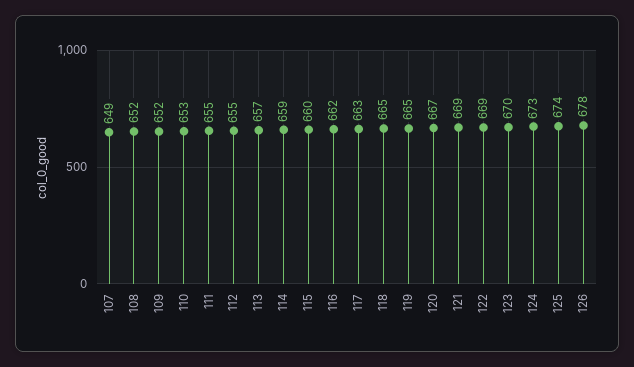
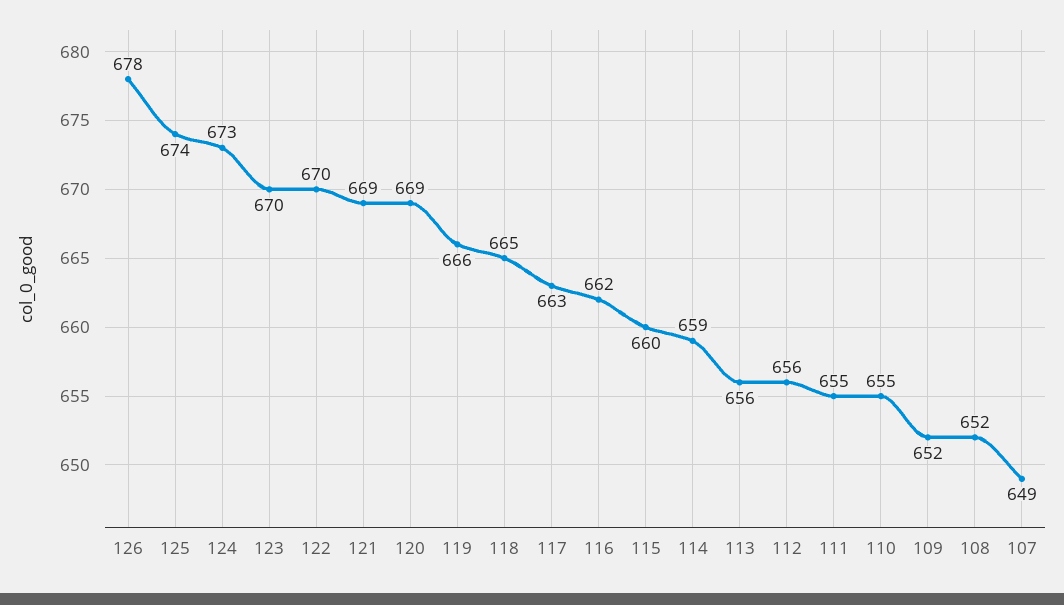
  {
    "107": 649,
    "108": 652,
    "109": 652,
-   "110": 653,
+   "110": 655,
    "111": 655,
-   "112": 655,
+   "112": 656,
-   "113": 657,
+   "113": 656,
    "114": 659,
    "115": 660,
    "116": 662,
    "117": 663,
    "118": 665,
-   "119": 665,
+   "119": 666,
-   "120": 667,
+   "120": 669,
    "121": 669,
-   "122": 669,
+   "122": 670,
    "123": 670,
    "124": 673,
    "125": 674,
    "126": 678
  }

